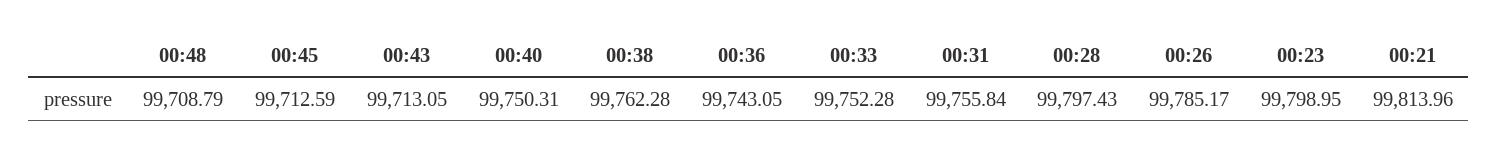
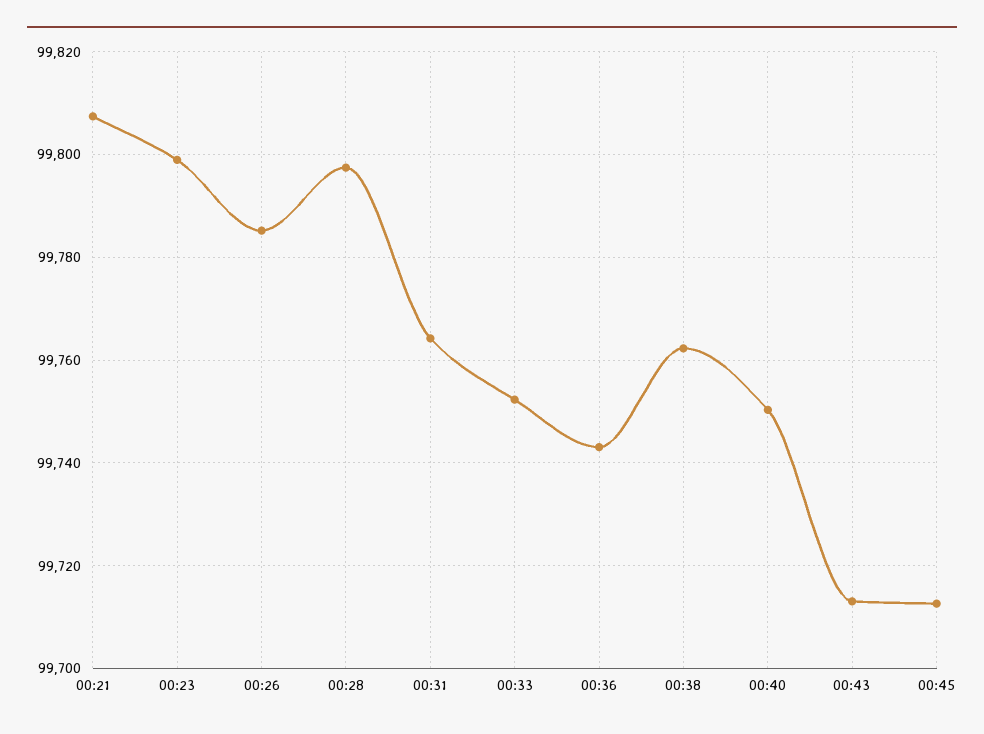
  {
-   "00:48": 99708.79,
    "00:45": 99712.59,
    "00:43": 99713.05,
    "00:40": 99750.31,
    "00:38": 99762.28,
    "00:36": 99743.05,
    "00:33": 99752.28,
-   "00:31": 99755.84,
+   "00:31": 99764,
    "00:28": 99797.43,
    "00:26": 99785.17,
    "00:23": 99798.95,
-   "00:21": 99813.96
+   "00:21": 99808
  }

